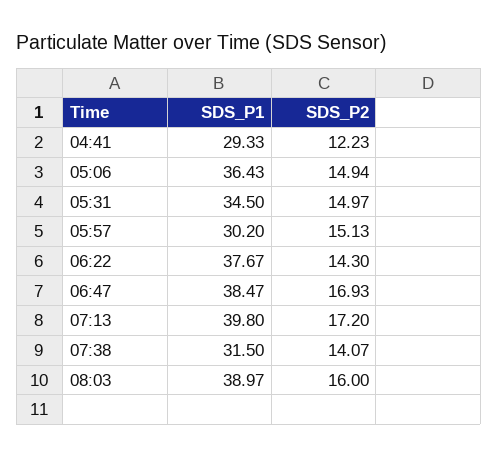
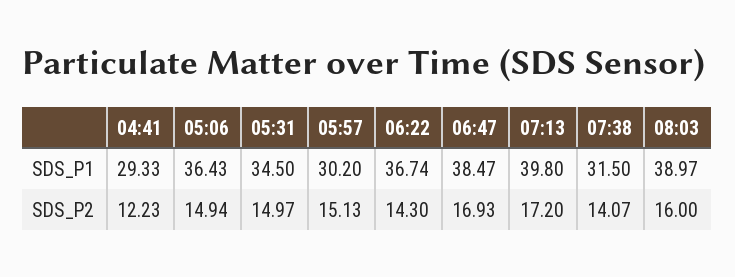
  {
    "SDS_P1": {
      "04:41": 29.33,
      "05:06": 36.43,
      "05:31": 34.5,
      "05:57": 30.2,
-     "06:22": 37.67,
+     "06:22": 36.74,
      "06:47": 38.47,
      "07:13": 39.8,
      "07:38": 31.5,
      "08:03": 38.97
    },
    "SDS_P2": {
      "04:41": 12.23,
      "05:06": 14.94,
      "05:31": 14.97,
      "05:57": 15.13,
      "06:22": 14.3,
      "06:47": 16.93,
      "07:13": 17.2,
      "07:38": 14.07,
      "08:03": 16
    }
  }

